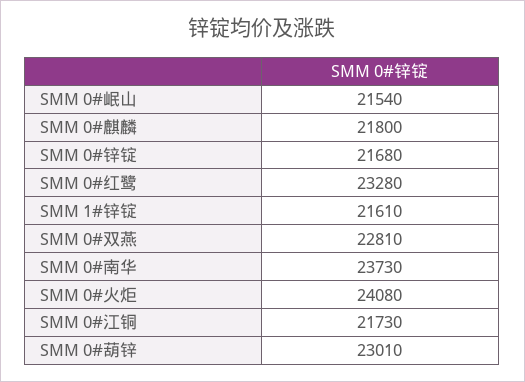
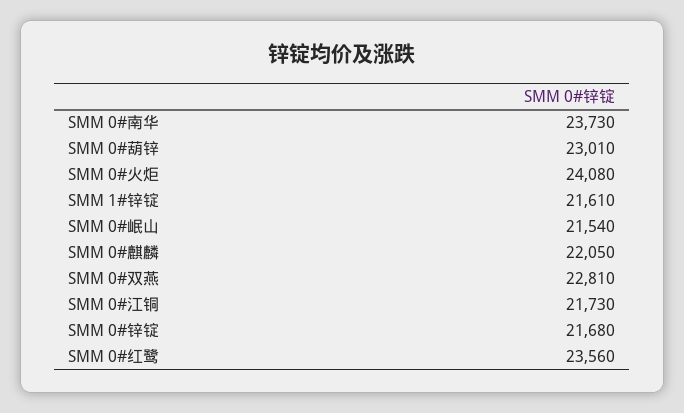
  {
    "SMM 0#岷山": 21540,
-   "SMM 0#麒麟": 21800,
+   "SMM 0#麒麟": 22050,
    "SMM 0#锌锭": 21680,
-   "SMM 0#红鹭": 23280,
+   "SMM 0#红鹭": 23560,
    "SMM 1#锌锭": 21610,
    "SMM 0#双燕": 22810,
    "SMM 0#南华": 23730,
    "SMM 0#火炬": 24080,
    "SMM 0#江铜": 21730,
    "SMM 0#葫锌": 23010
  }

